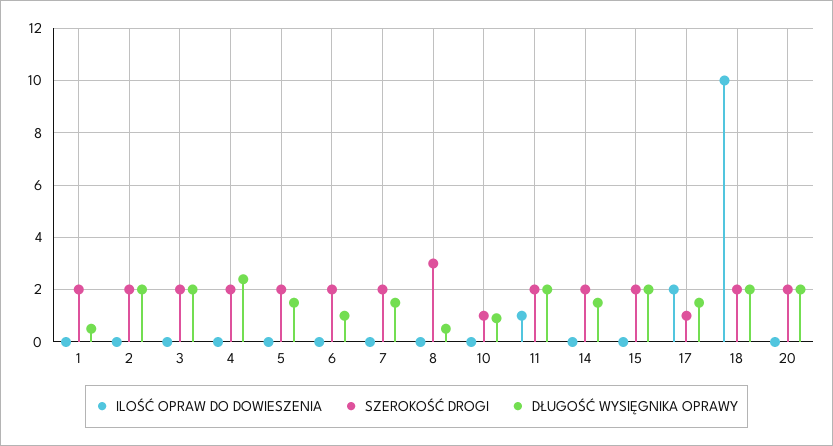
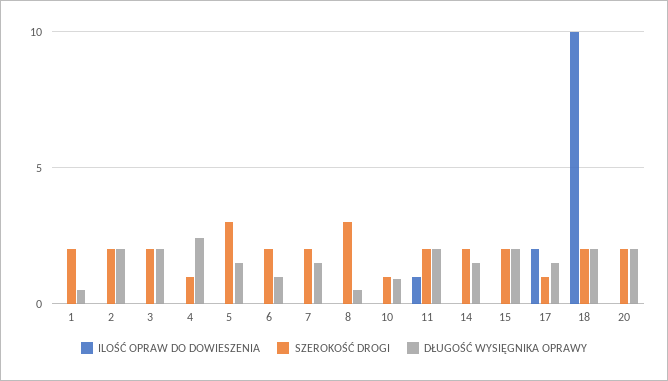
  {
    "ILOŚĆ OPRAW DO DOWIESZENIA": {
      "1": 0,
      "2": 0,
      "3": 0,
      "4": 0,
      "5": 0,
      "6": 0,
      "7": 0,
      "8": 0,
      "10": 0,
      "11": 1,
      "14": 0,
      "15": 0,
      "17": 2,
      "18": 10,
      "20": 0
    },
    "SZEROKOŚĆ DROGI": {
      "1": 2,
      "2": 2,
      "3": 2,
-     "4": 2,
+     "4": 1,
-     "5": 2,
+     "5": 3,
      "6": 2,
      "7": 2,
      "8": 3,
      "10": 1,
      "11": 2,
      "14": 2,
      "15": 2,
      "17": 1,
      "18": 2,
      "20": 2
    },
    "DŁUGOŚĆ WYSIĘGNIKA OPRAWY": {
      "1": 0.5,
      "2": 2,
      "3": 2,
      "4": 2.5,
      "5": 1.5,
      "6": 1,
      "7": 1.5,
      "8": 0.5,
      "10": 1,
      "11": 2,
      "14": 1.5,
      "15": 2,
      "17": 1.5,
      "18": 2,
      "20": 2
    }
  }

